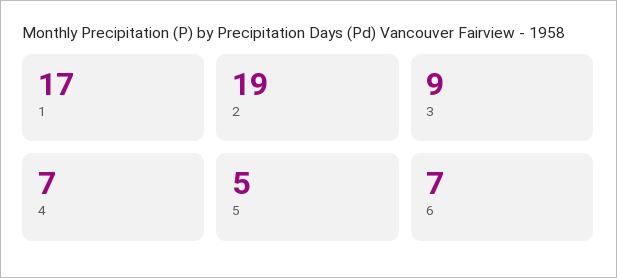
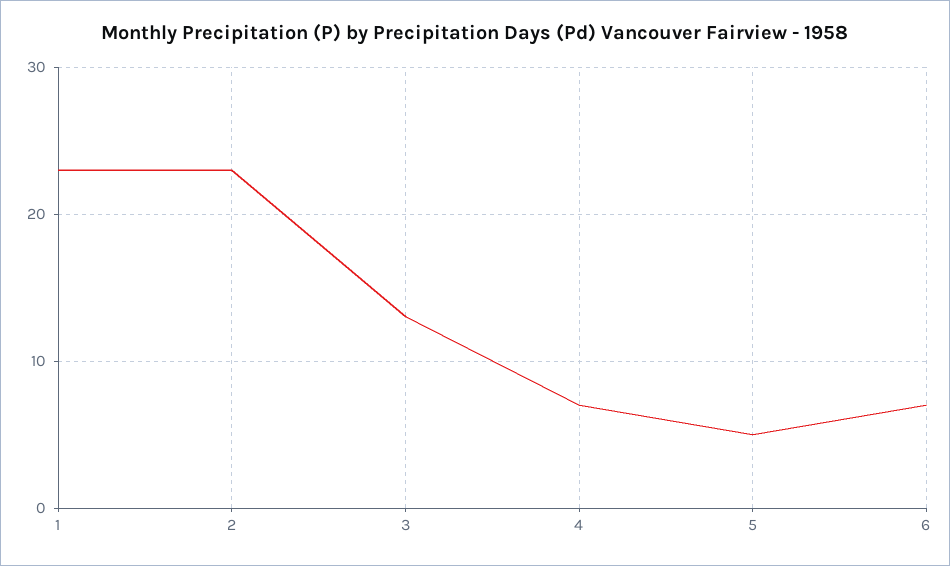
  {
-   "1": 17,
+   "1": 23,
-   "2": 19,
+   "2": 23,
-   "3": 9,
+   "3": 13,
    "4": 7,
    "5": 5,
    "6": 7
  }

